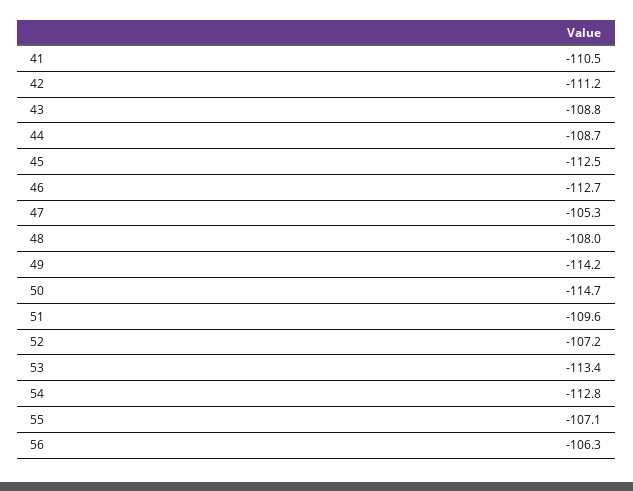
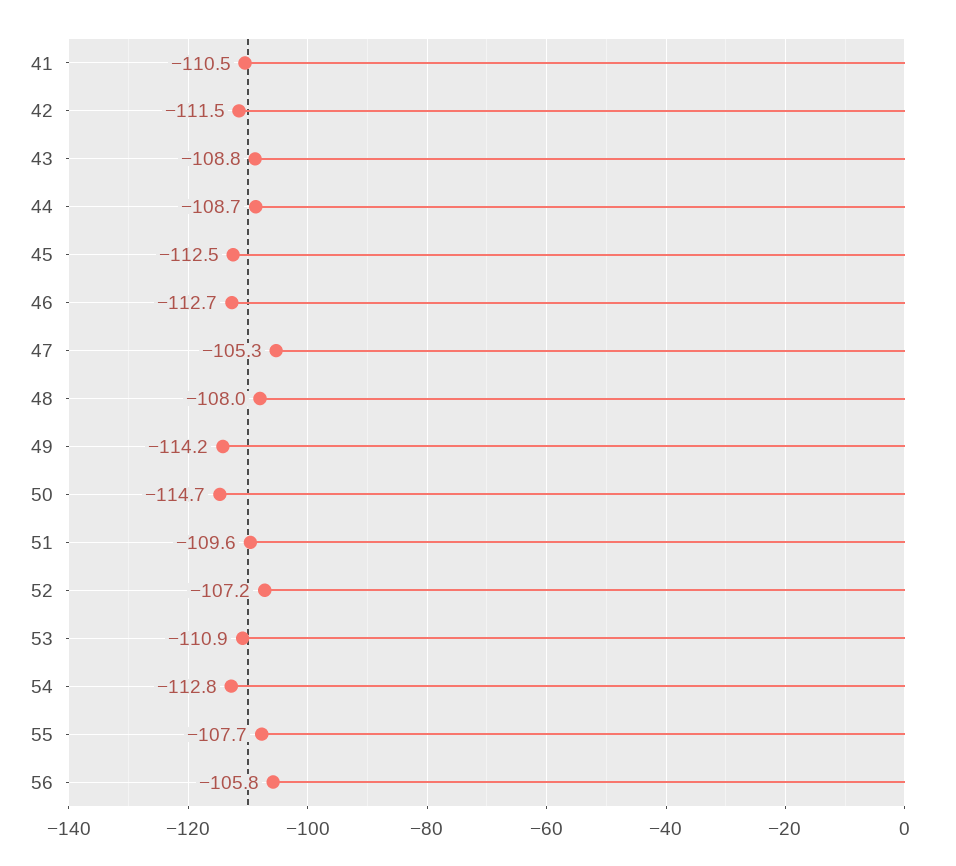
  {
    "41": -110.5,
-   "42": -111.2,
+   "42": -111.5,
    "43": -108.8,
    "44": -108.7,
    "45": -112.5,
    "46": -112.7,
    "47": -105.3,
    "48": -108,
    "49": -114.2,
    "50": -114.7,
    "51": -109.6,
    "52": -107.2,
-   "53": -113.4,
+   "53": -110.9,
    "54": -112.8,
-   "55": -107.1,
+   "55": -107.7,
-   "56": -106.3
+   "56": -105.8
  }

